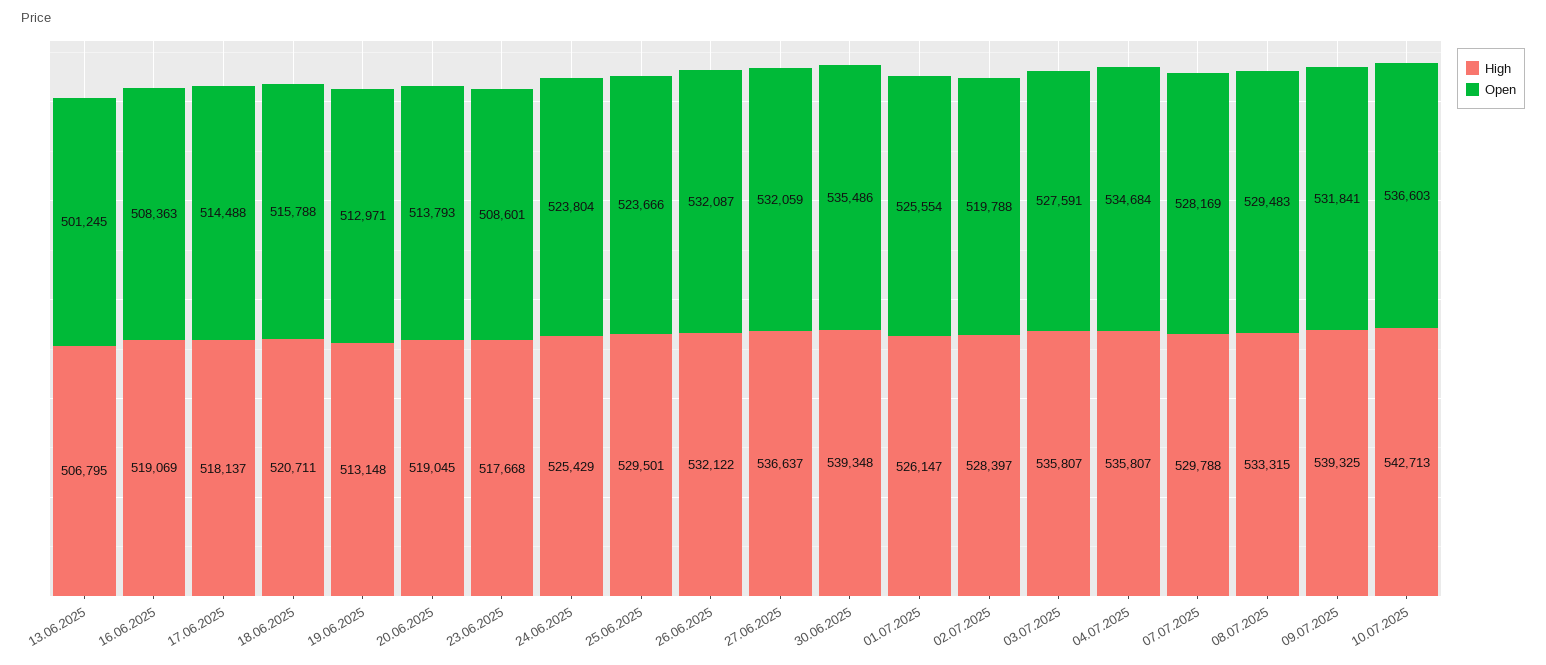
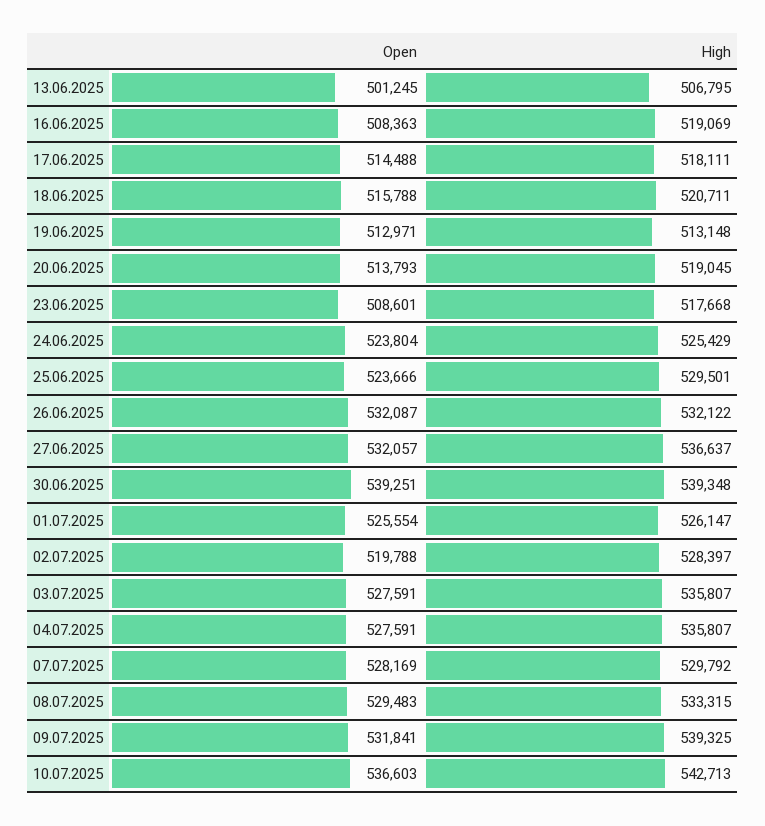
  {
    "High": {
      "13.06.2025": 506795,
      "16.06.2025": 519069,
-     "17.06.2025": 518137,
+     "17.06.2025": 518111,
      "18.06.2025": 520711,
      "19.06.2025": 513148,
      "20.06.2025": 519045,
      "23.06.2025": 517668,
      "24.06.2025": 525429,
      "25.06.2025": 529501,
      "26.06.2025": 532122,
      "27.06.2025": 536637,
      "30.06.2025": 539348,
      "01.07.2025": 526147,
      "02.07.2025": 528397,
      "03.07.2025": 535807,
      "04.07.2025": 535807,
-     "07.07.2025": 529788,
+     "07.07.2025": 529792,
      "08.07.2025": 533315,
      "09.07.2025": 539325,
      "10.07.2025": 542713
    },
    "Open": {
      "13.06.2025": 501245,
      "16.06.2025": 508363,
      "17.06.2025": 514488,
      "18.06.2025": 515788,
      "19.06.2025": 512971,
      "20.06.2025": 513793,
      "23.06.2025": 508601,
      "24.06.2025": 523804,
      "25.06.2025": 523666,
      "26.06.2025": 532087,
-     "27.06.2025": 532059,
+     "27.06.2025": 532057,
-     "30.06.2025": 535486,
+     "30.06.2025": 539251,
      "01.07.2025": 525554,
      "02.07.2025": 519788,
      "03.07.2025": 527591,
-     "04.07.2025": 534684,
+     "04.07.2025": 527591,
      "07.07.2025": 528169,
      "08.07.2025": 529483,
      "09.07.2025": 531841,
      "10.07.2025": 536603
    }
  }

